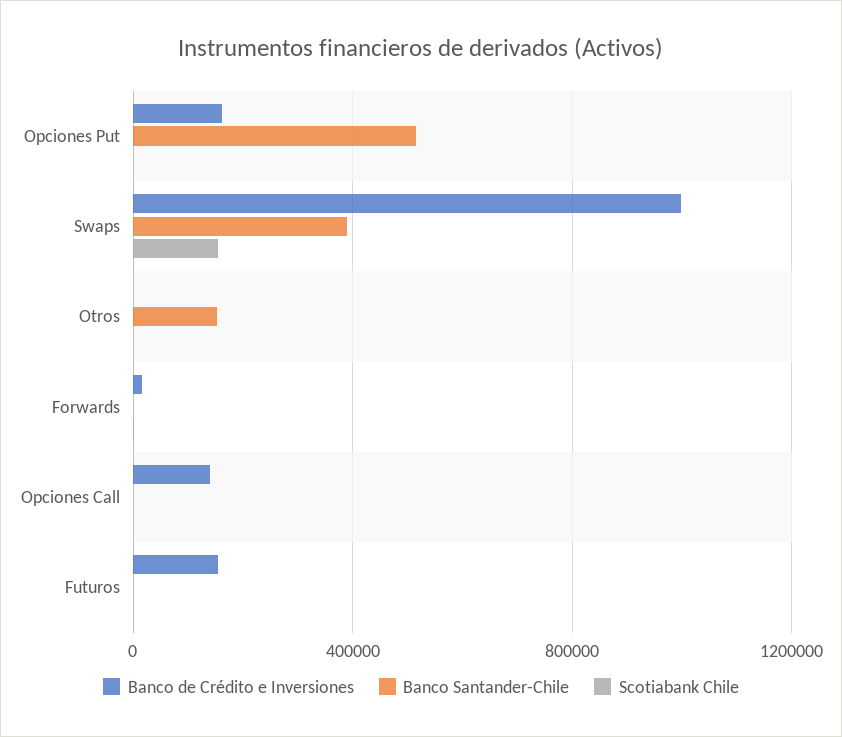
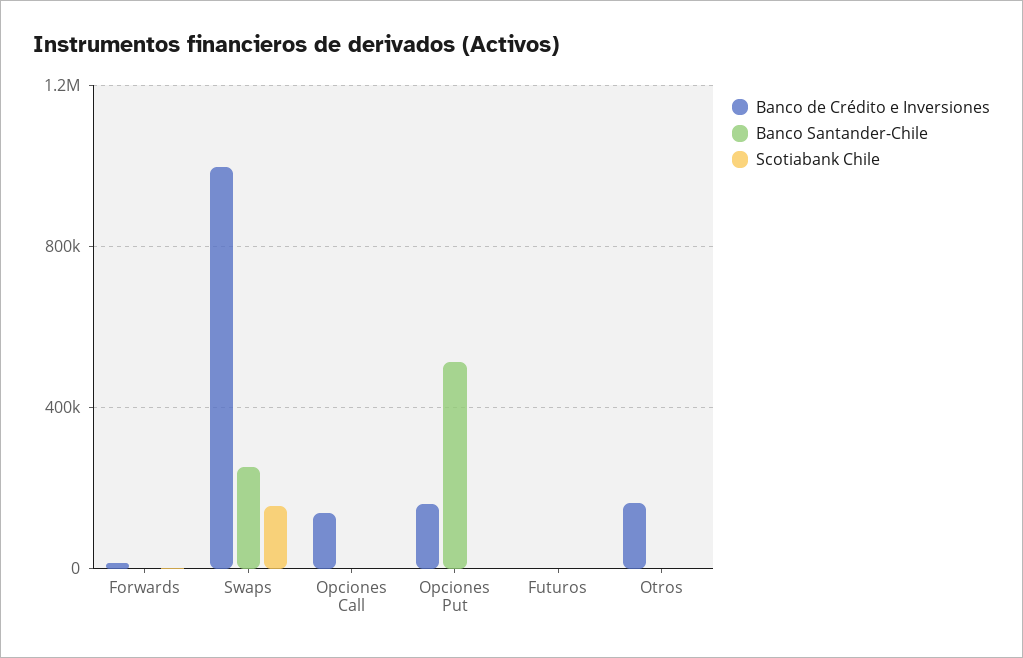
  {
    "Banco de Crédito e Inversiones": {
      "Opciones Put": 150000,
      "Swaps": 1000000,
-     "Otros": 0,
+     "Otros": 150000,
      "Forwards": 0,
      "Opciones Call": 150000,
-     "Futuros": 150000
+     "Futuros": 0
    },
    "Banco Santander-Chile": {
      "Opciones Put": 500000,
-     "Swaps": 400000,
+     "Swaps": 250000,
-     "Otros": 150000,
+     "Otros": 0,
      "Forwards": 0,
      "Opciones Call": 0,
      "Futuros": 0
    },
    "Scotiabank Chile": {
      "Opciones Put": 0,
      "Swaps": 150000,
      "Otros": 0,
      "Forwards": 0,
      "Opciones Call": 0,
      "Futuros": 0
    }
  }

